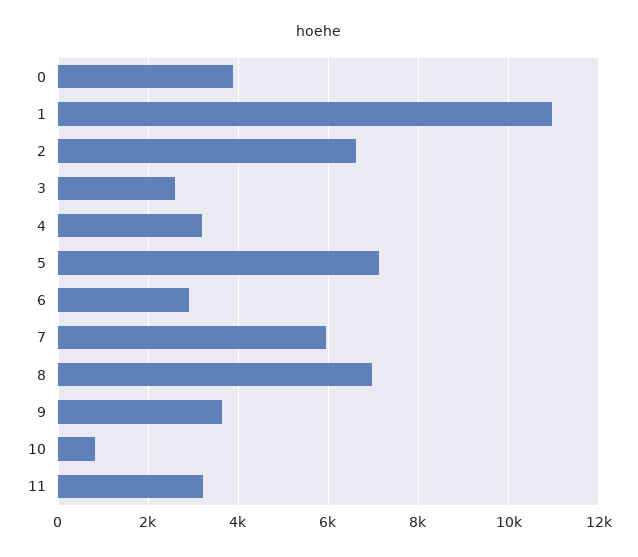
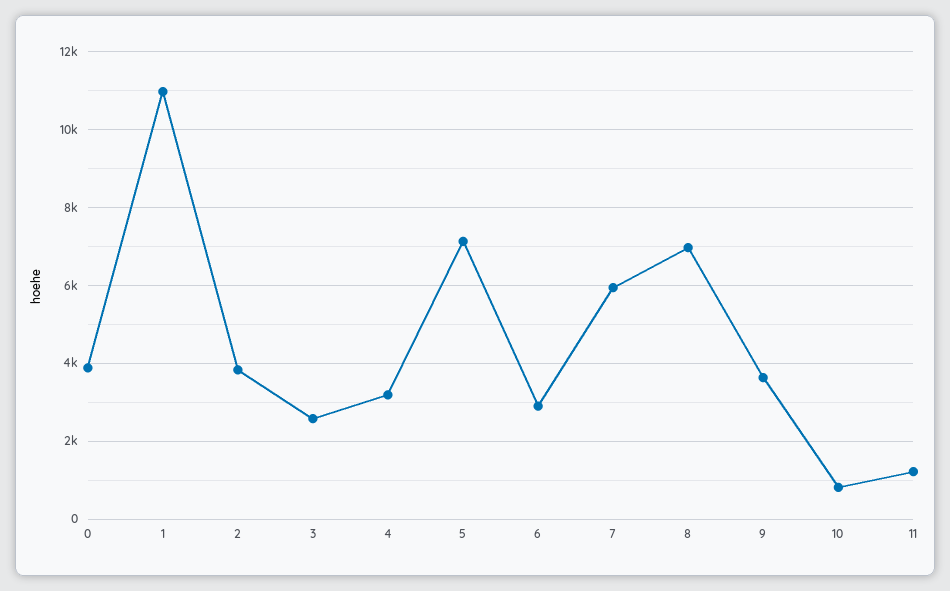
  {
    "0": 3800,
    "1": 11000,
-   "2": 6600,
+   "2": 3800,
    "3": 2600,
    "4": 3200,
    "5": 7200,
    "6": 2800,
    "7": 6000,
    "8": 7000,
    "9": 3600,
    "10": 800,
-   "11": 3200
+   "11": 1200
  }

